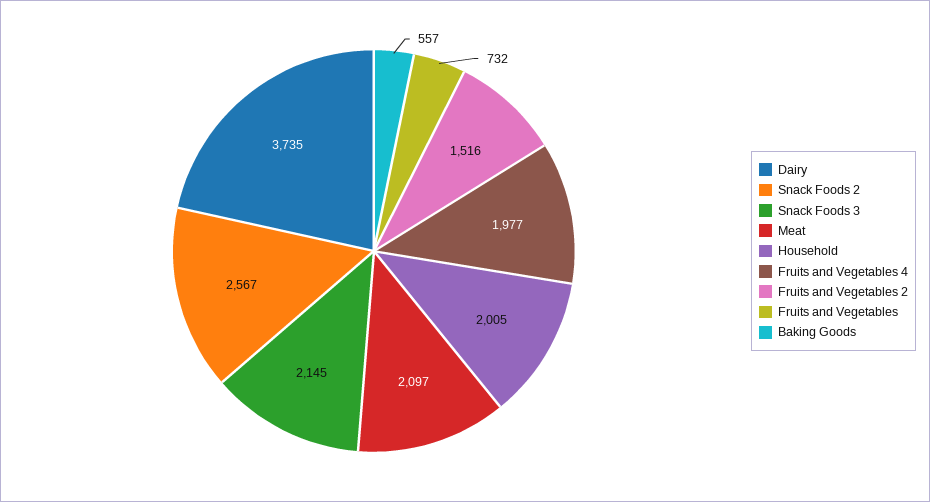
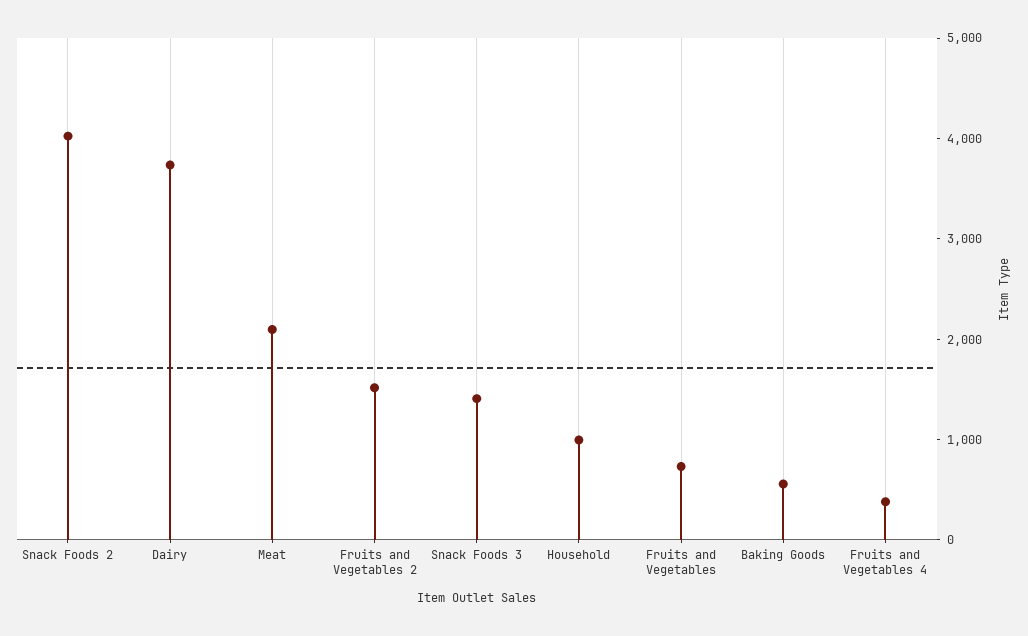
  {
    "Dairy": 3735,
-   "Snack Foods 2": 2567,
+   "Snack Foods 2": 4000,
-   "Snack Foods 3": 2145,
+   "Snack Foods 3": 1400,
    "Meat": 2097,
-   "Household": 2005,
+   "Household": 1000,
-   "Fruits and Vegetables 4": 1977,
+   "Fruits and Vegetables 4": 400,
    "Fruits and Vegetables 2": 1516,
    "Fruits and Vegetables": 732,
    "Baking Goods": 557
  }

